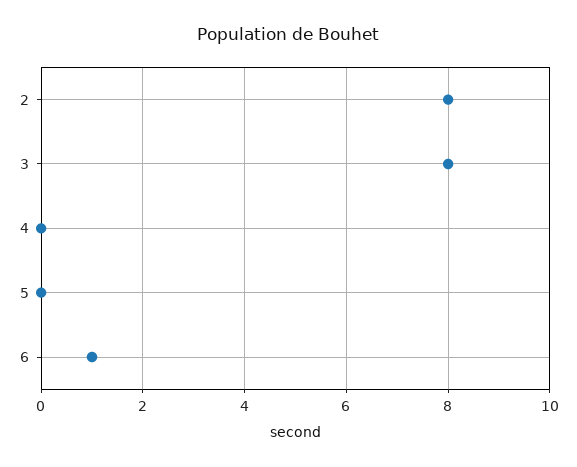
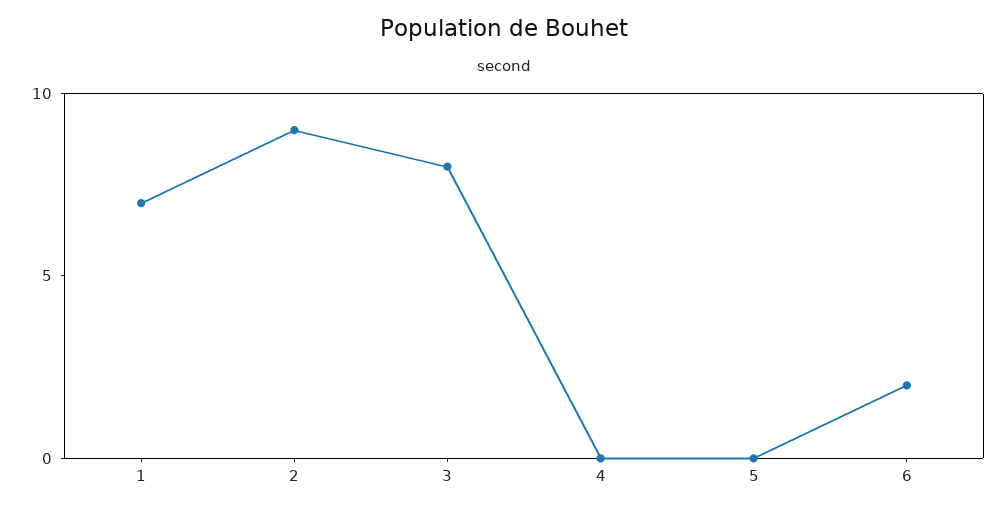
  {
-   "2": 8,
+   "2": 9,
    "3": 8,
    "4": 0,
    "5": 0,
-   "6": 1
+   "6": 2,
+   "1": 7
  }

